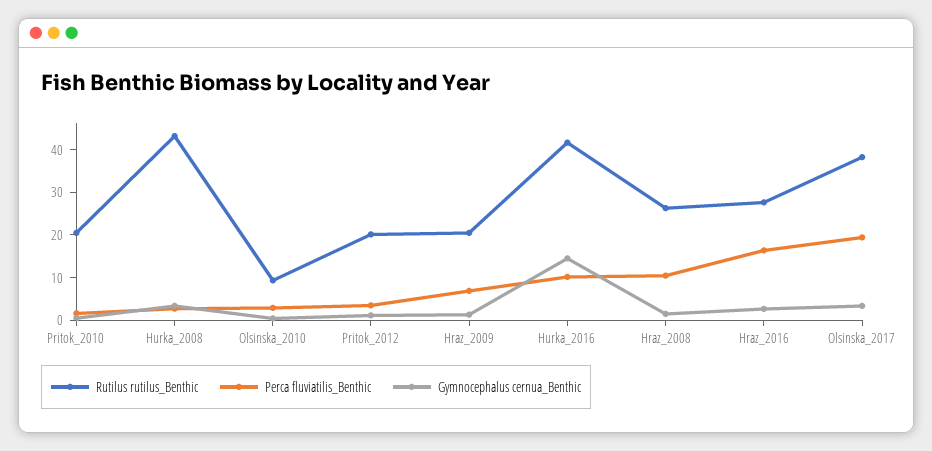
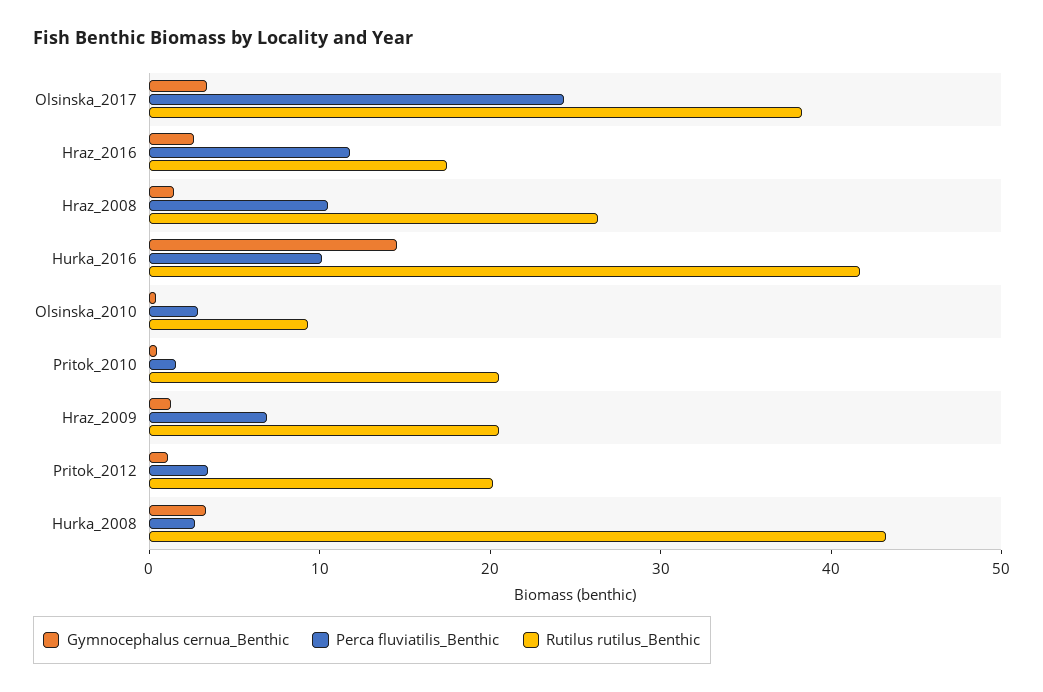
  {
    "Rutilus rutilus_Benthic": {
      "Pritok_2010": 20,
      "Hurka_2008": 44,
      "Olsinska_2010": 10,
      "Pritok_2012": 20,
      "Hraz_2009": 20,
      "Hurka_2016": 42,
      "Hraz_2008": 26,
-     "Hraz_2016": 28,
+     "Hraz_2016": 18,
      "Olsinska_2017": 38
    },
    "Perca fluviatilis_Benthic": {
      "Pritok_2010": 2,
      "Hurka_2008": 2,
      "Olsinska_2010": 2,
      "Pritok_2012": 4,
      "Hraz_2009": 6,
      "Hurka_2016": 10,
      "Hraz_2008": 10,
-     "Hraz_2016": 16,
+     "Hraz_2016": 12,
-     "Olsinska_2017": 20
+     "Olsinska_2017": 24
    },
    "Gymnocephalus cernua_Benthic": {
      "Pritok_2010": 0,
      "Hurka_2008": 4,
      "Olsinska_2010": 0,
      "Pritok_2012": 2,
      "Hraz_2009": 2,
      "Hurka_2016": 14,
      "Hraz_2008": 2,
      "Hraz_2016": 2,
      "Olsinska_2017": 4
    }
  }

